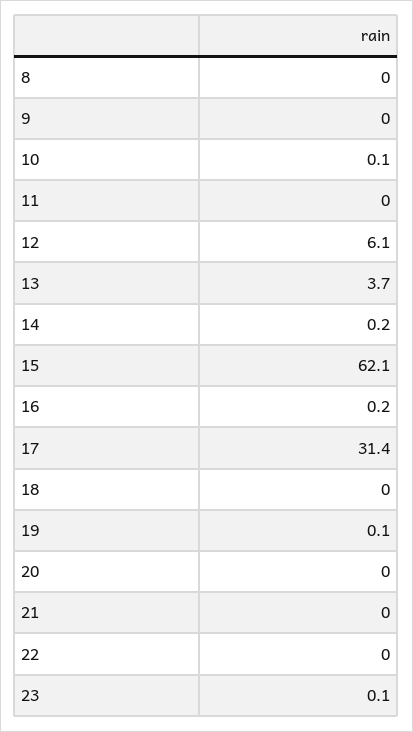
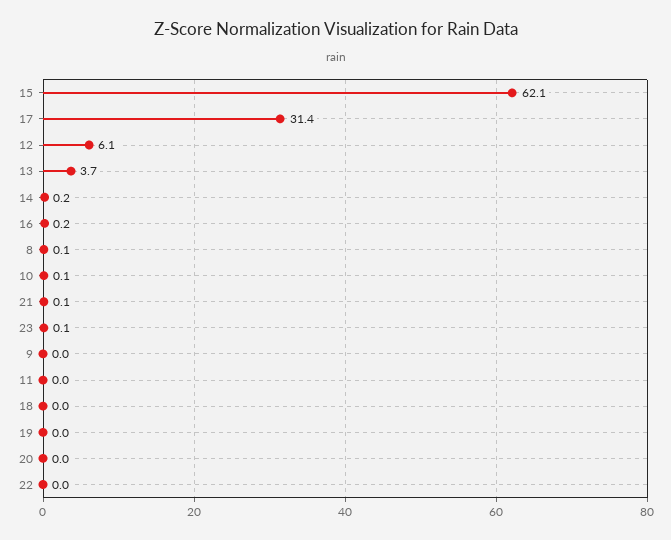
  {
-   "8": 0,
+   "8": 0.1,
    "9": 0,
    "10": 0.1,
    "11": 0,
    "12": 6.1,
    "13": 3.7,
    "14": 0.2,
    "15": 62.1,
    "16": 0.2,
    "17": 31.4,
    "18": 0,
-   "19": 0.1,
+   "19": 0,
    "20": 0,
-   "21": 0,
+   "21": 0.1,
    "22": 0,
    "23": 0.1
  }

